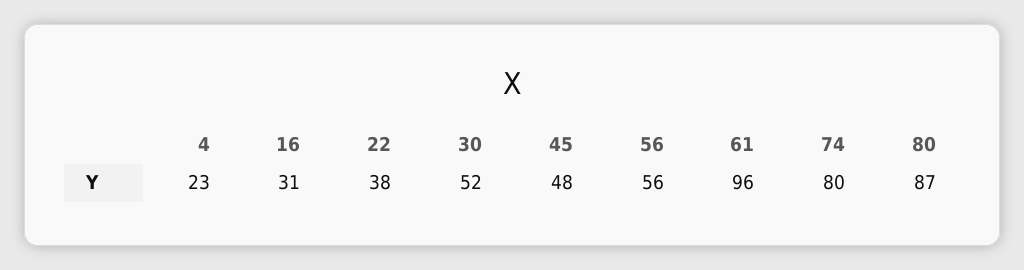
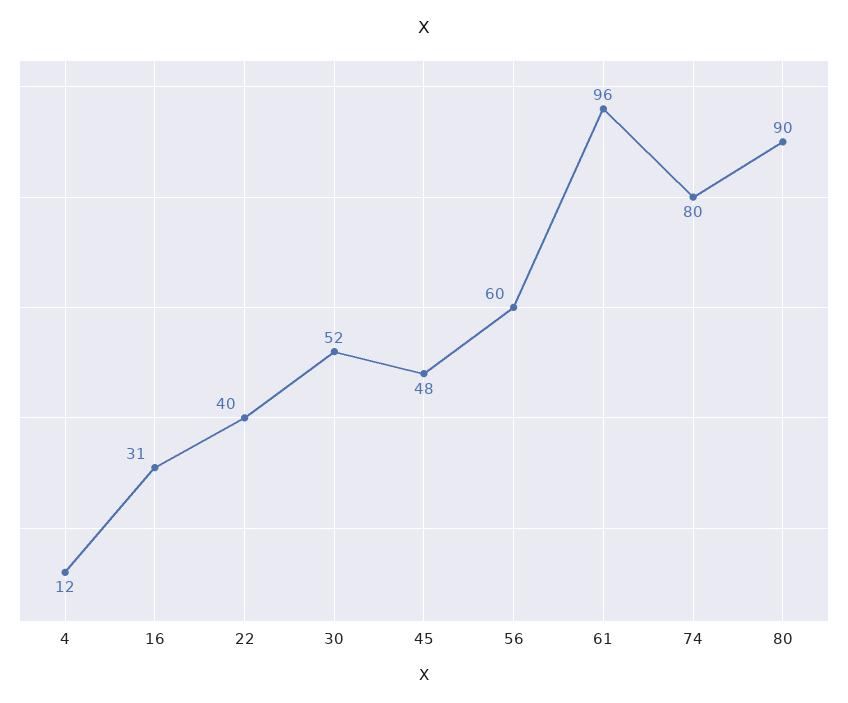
  {
-   "4": 23,
+   "4": 12,
    "16": 31,
-   "22": 38,
+   "22": 40,
    "30": 52,
    "45": 48,
-   "56": 56,
+   "56": 60,
    "61": 96,
    "74": 80,
-   "80": 87
+   "80": 90
  }

